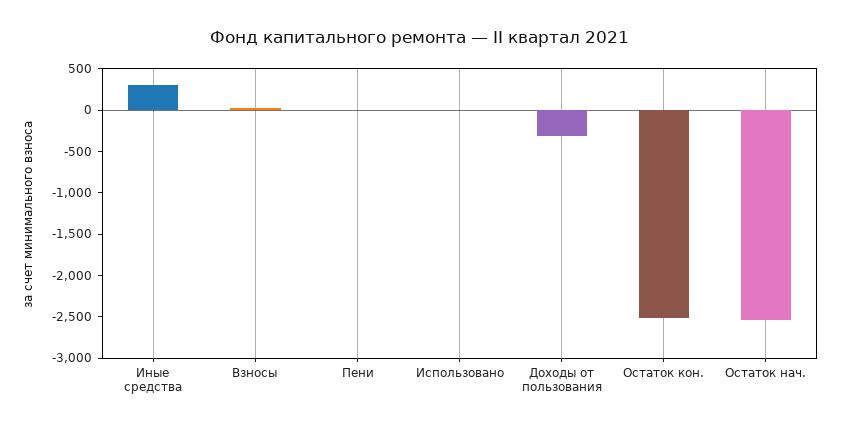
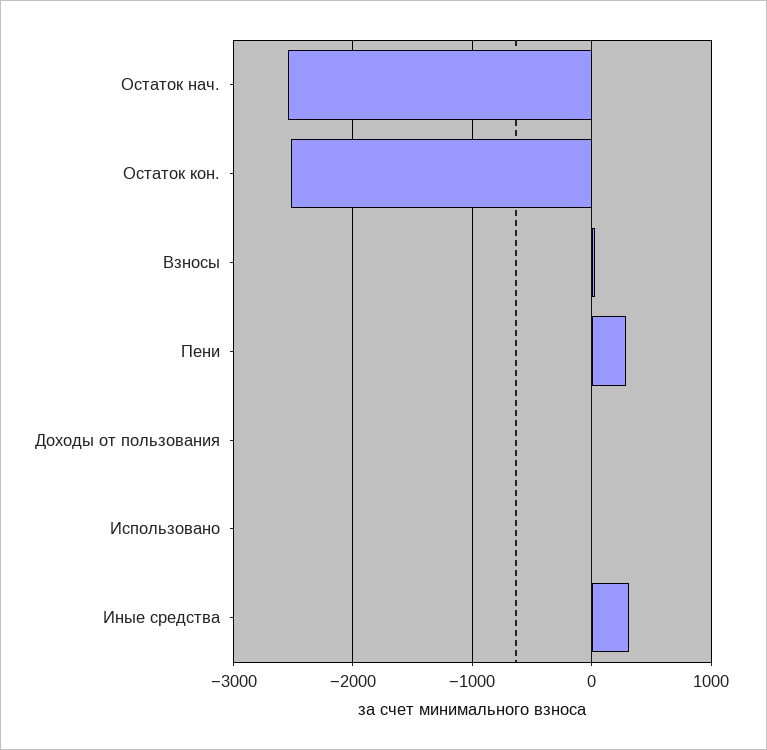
  {
    "Иные средства": 300,
    "Взносы": 0,
-   "Пени": 0,
+   "Пени": 300,
    "Использовано": 0,
-   "Доходы от пользования": -300,
+   "Доходы от пользования": 0,
    "Остаток кон.": -2500,
    "Остаток нач.": -2500
  }

